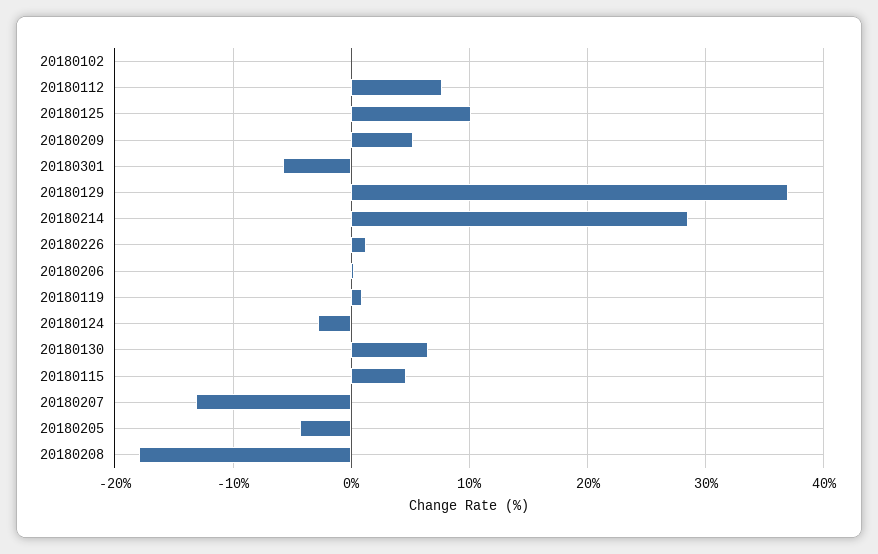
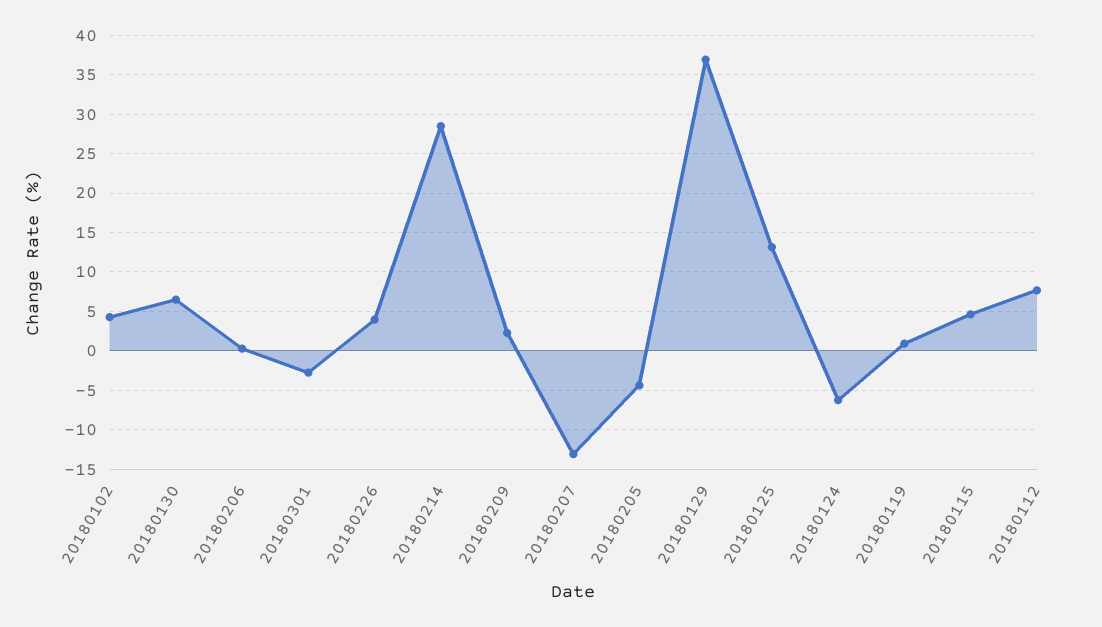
  {
-   "20180102": 0,
+   "20180102": 4,
    "20180112": 8,
-   "20180125": 10,
+   "20180125": 13,
-   "20180209": 5,
+   "20180209": 2,
-   "20180301": -6,
+   "20180301": -3,
    "20180129": 37,
    "20180214": 28,
-   "20180226": 1,
+   "20180226": 4,
    "20180206": 0,
    "20180119": 1,
-   "20180124": -3,
+   "20180124": -6,
    "20180130": 7,
    "20180115": 5,
    "20180207": -13,
-   "20180205": -4,
+   "20180205": -4
-   "20180208": -18
  }

